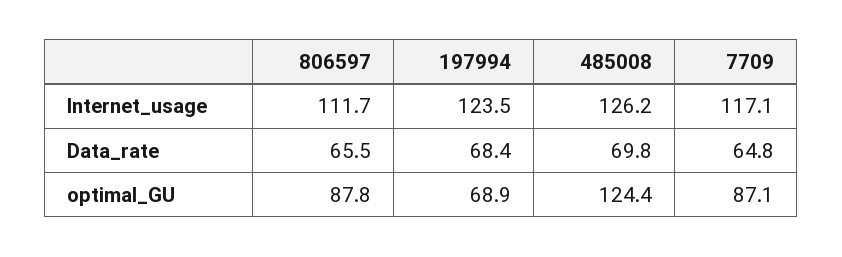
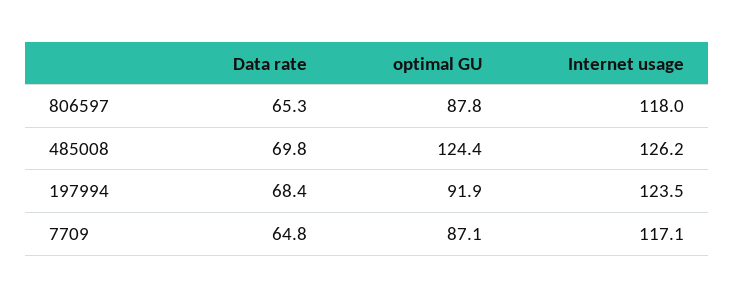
  {
    "806597": {
-     "Internet_usage": 111.7,
+     "Internet_usage": 118,
-     "Data_rate": 65.5,
+     "Data_rate": 65.3,
      "optimal_GU": 87.8
    },
    "197994": {
      "Internet_usage": 123.5,
      "Data_rate": 68.4,
-     "optimal_GU": 68.9
+     "optimal_GU": 91.9
    },
    "485008": {
      "Internet_usage": 126.2,
      "Data_rate": 69.8,
      "optimal_GU": 124.4
    },
    "7709": {
      "Internet_usage": 117.1,
      "Data_rate": 64.8,
      "optimal_GU": 87.1
    }
  }

